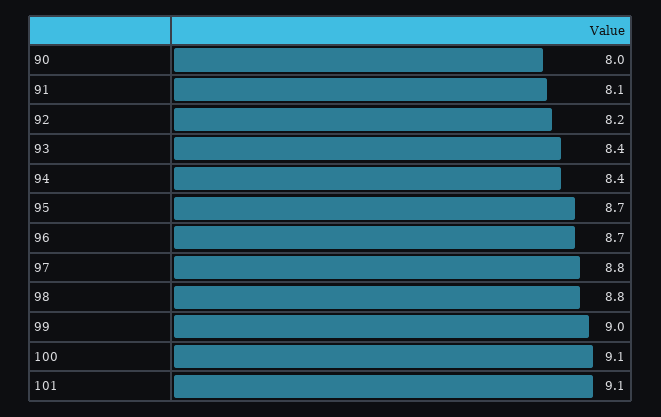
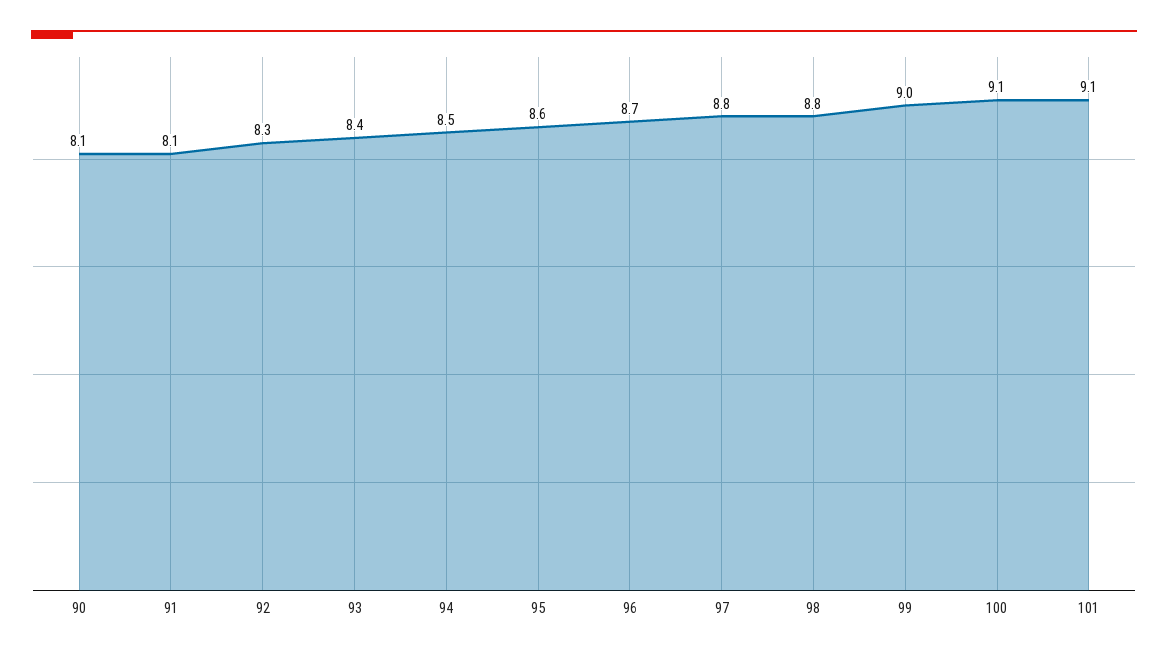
  {
-   "90": 8,
+   "90": 8.1,
    "91": 8.1,
-   "92": 8.2,
+   "92": 8.3,
    "93": 8.4,
-   "94": 8.4,
+   "94": 8.5,
-   "95": 8.7,
+   "95": 8.6,
    "96": 8.7,
    "97": 8.8,
    "98": 8.8,
    "99": 9,
    "100": 9.1,
    "101": 9.1
  }

